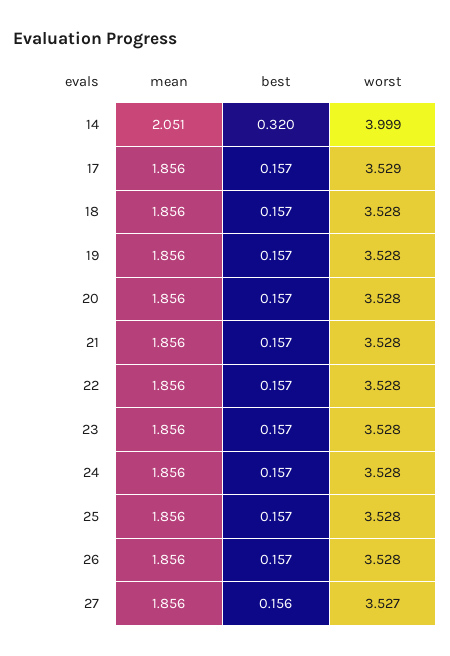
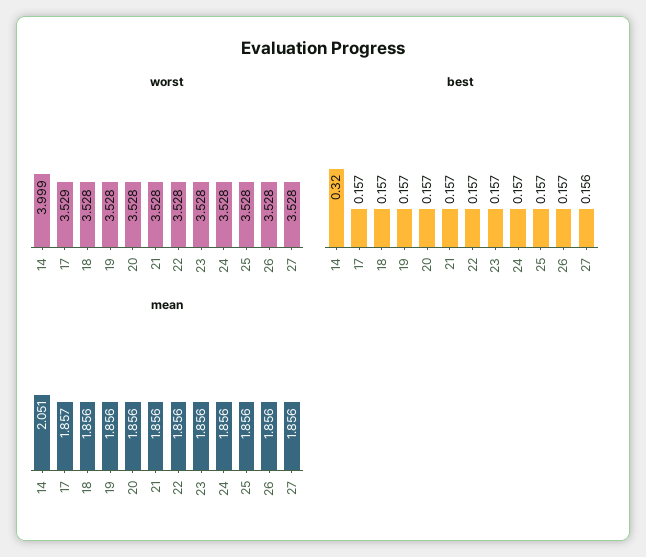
  {
    "mean": {
      "14": 2.051,
-     "17": 1.856,
+     "17": 1.857,
      "18": 1.856,
      "19": 1.856,
      "20": 1.856,
      "21": 1.856,
      "22": 1.856,
      "23": 1.856,
      "24": 1.856,
      "25": 1.856,
      "26": 1.856,
      "27": 1.856
    },
    "best": {
      "14": 0.32,
      "17": 0.157,
      "18": 0.157,
      "19": 0.157,
      "20": 0.157,
      "21": 0.157,
      "22": 0.157,
      "23": 0.157,
      "24": 0.157,
      "25": 0.157,
      "26": 0.157,
      "27": 0.156
    },
    "worst": {
      "14": 3.999,
      "17": 3.529,
      "18": 3.528,
      "19": 3.528,
      "20": 3.528,
      "21": 3.528,
      "22": 3.528,
      "23": 3.528,
      "24": 3.528,
      "25": 3.528,
      "26": 3.528,
-     "27": 3.527
+     "27": 3.528
    }
  }

